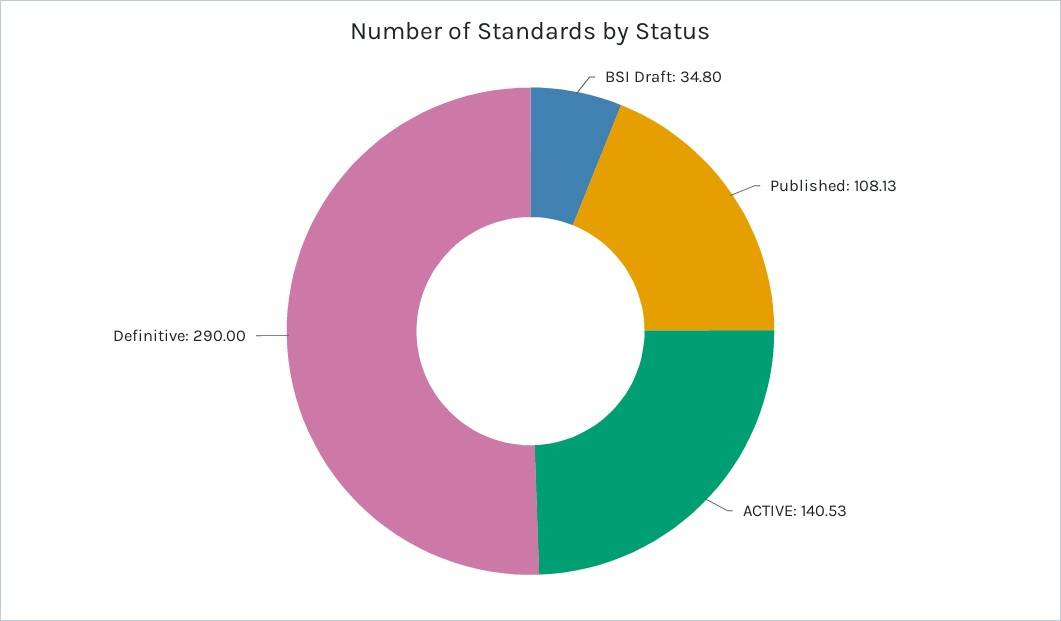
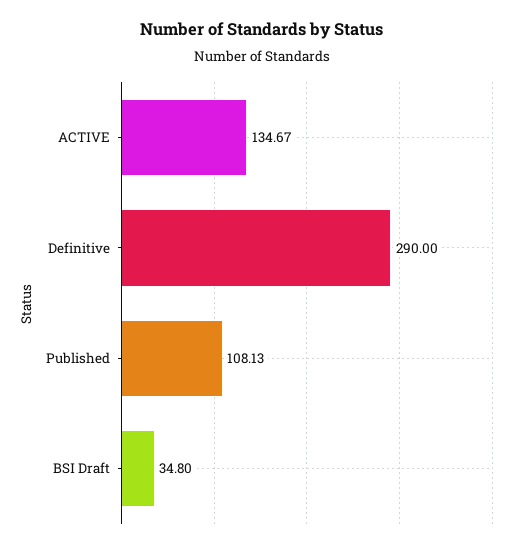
  {
    "BSI Draft": 34.8,
    "Published": 108.13,
-   "ACTIVE": 140.53,
+   "ACTIVE": 134.67,
    "Definitive": 290
  }

